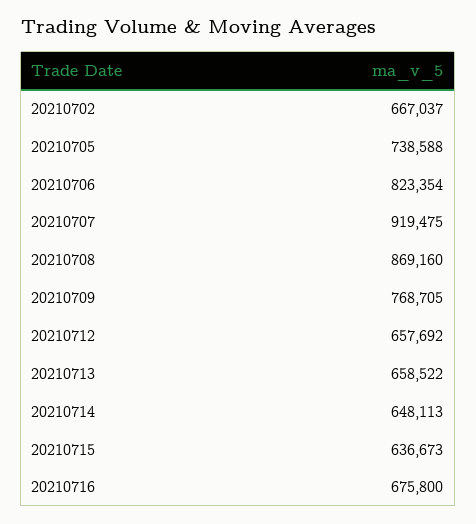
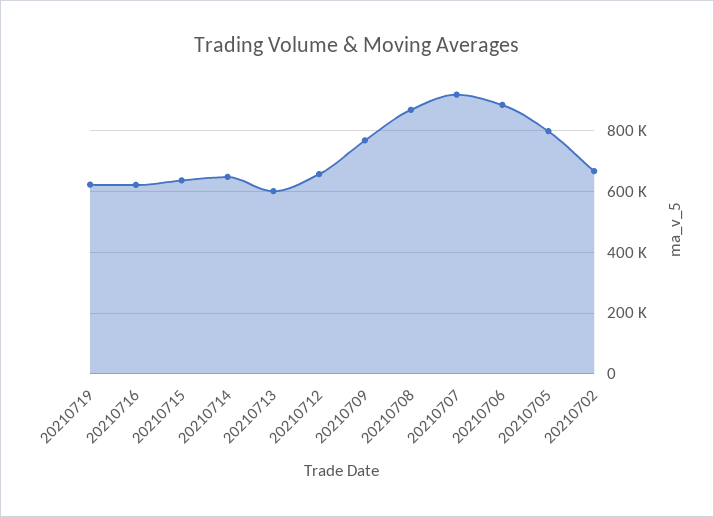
  {
    "20210702": 667037,
-   "20210705": 738588,
+   "20210705": 800000,
-   "20210706": 823354,
+   "20210706": 880000,
    "20210707": 919475,
    "20210708": 869160,
    "20210709": 768705,
    "20210712": 657692,
-   "20210713": 658522,
+   "20210713": 600000,
    "20210714": 648113,
    "20210715": 636673,
-   "20210716": 675800
+   "20210716": 620000,
+   "20210719": 620000
  }

